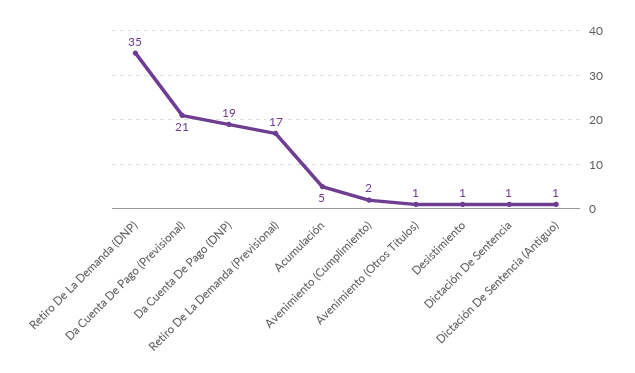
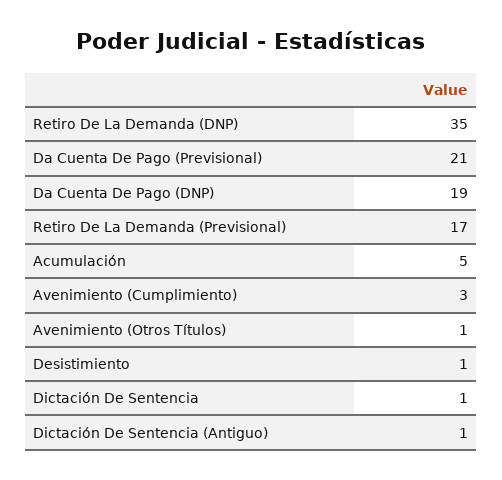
  {
    "Retiro De La Demanda (DNP)": 35,
    "Da Cuenta De Pago (Previsional)": 21,
    "Da Cuenta De Pago (DNP)": 19,
    "Retiro De La Demanda (Previsional)": 17,
    "Acumulación": 5,
-   "Avenimiento (Cumplimiento)": 2,
+   "Avenimiento (Cumplimiento)": 3,
    "Avenimiento (Otros Títulos)": 1,
    "Desistimiento": 1,
    "Dictación De Sentencia": 1,
    "Dictación De Sentencia (Antiguo)": 1
  }

